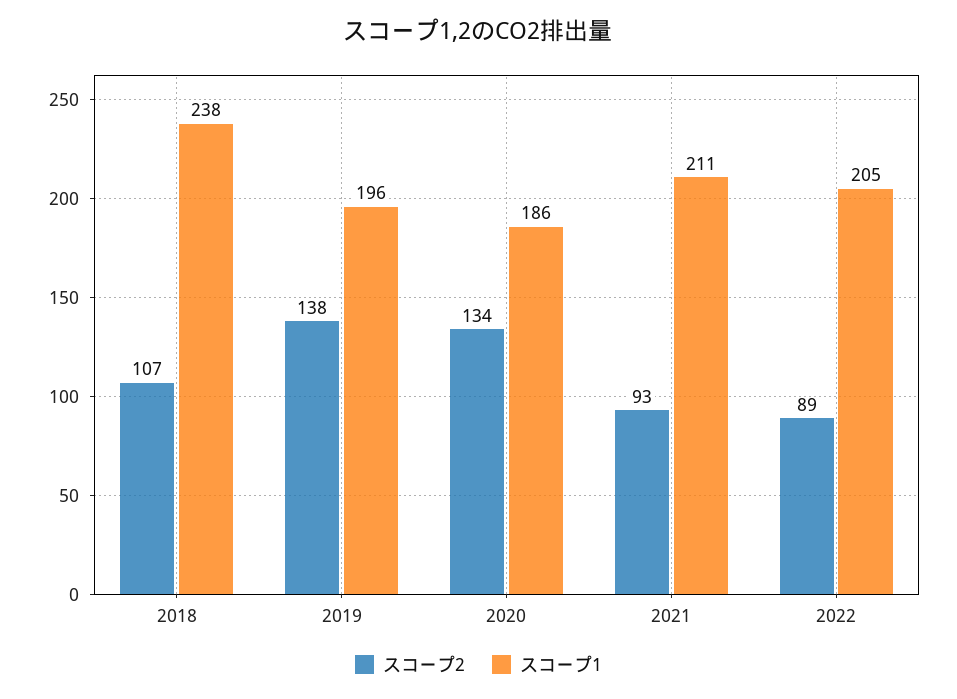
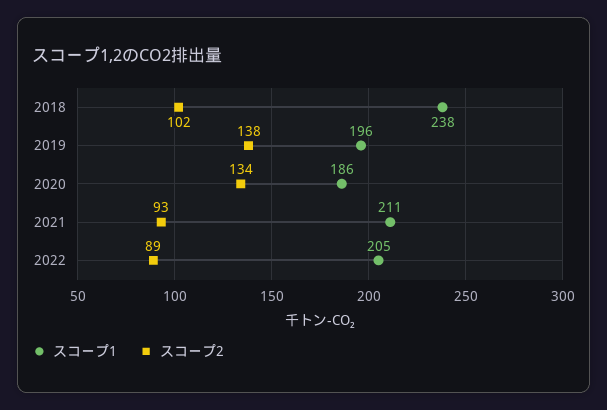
  {
    "スコープ2": {
-     "2018": 107,
+     "2018": 102,
      "2019": 138,
      "2020": 134,
      "2021": 93,
      "2022": 89
    },
    "スコープ1": {
      "2018": 238,
      "2019": 196,
      "2020": 186,
      "2021": 211,
      "2022": 205
    }
  }

